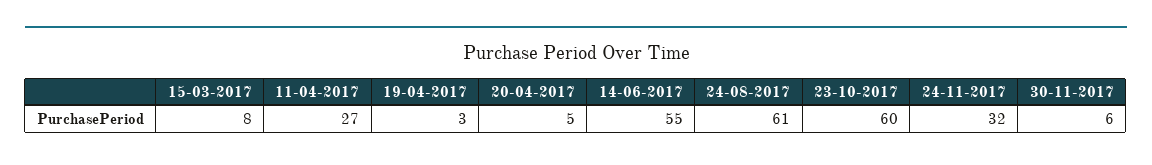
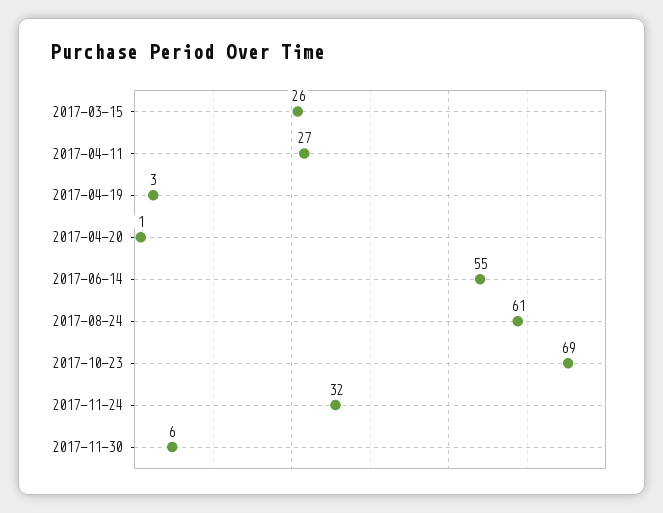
  {
-   "15-03-2017": 8,
+   "15-03-2017": 26,
    "11-04-2017": 27,
    "19-04-2017": 3,
-   "20-04-2017": 5,
+   "20-04-2017": 1,
    "14-06-2017": 55,
    "24-08-2017": 61,
-   "23-10-2017": 60,
+   "23-10-2017": 69,
    "24-11-2017": 32,
    "30-11-2017": 6
  }

